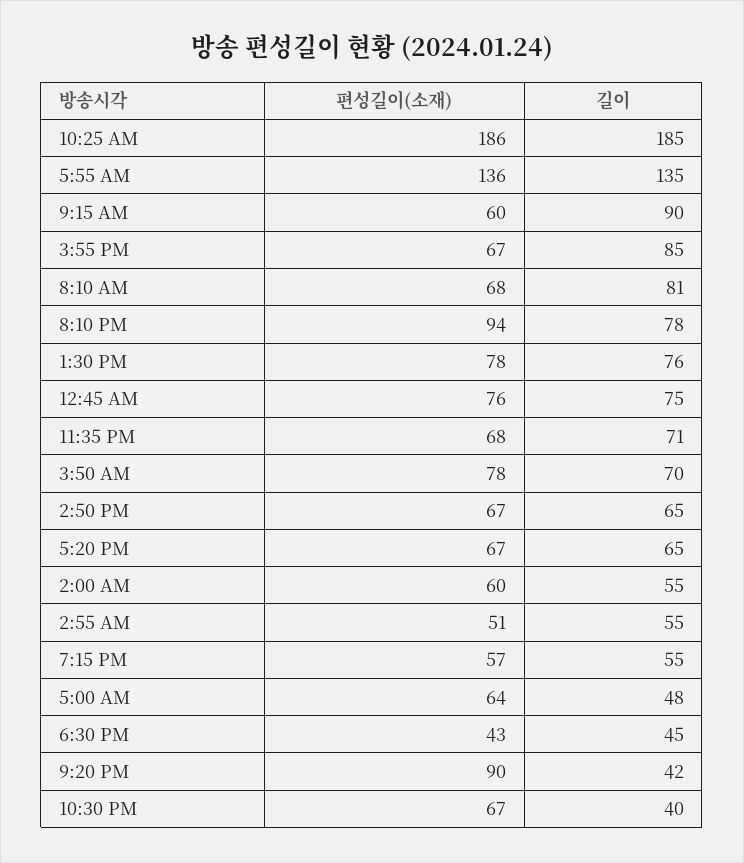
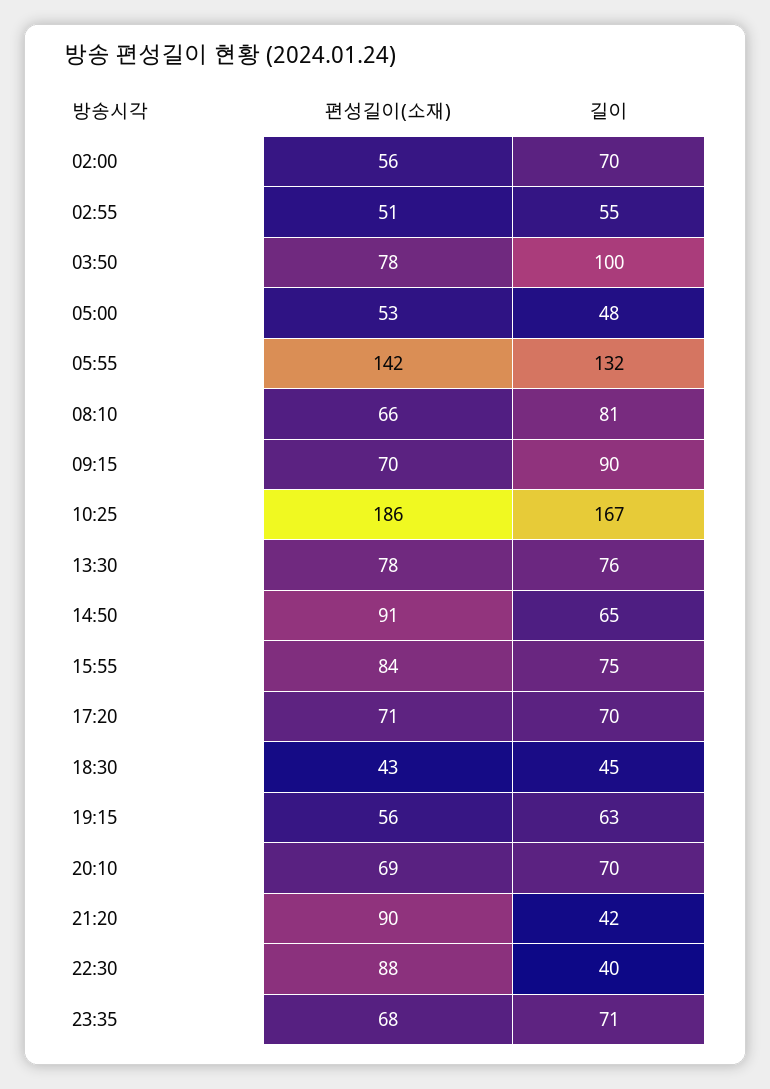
  {
    "편성길이(소재)": {
      "10:25 AM": 186,
-     "5:55 AM": 136,
+     "5:55 AM": 142,
-     "9:15 AM": 60,
+     "9:15 AM": 70,
-     "3:55 PM": 67,
+     "3:55 PM": 84,
-     "8:10 AM": 68,
+     "8:10 AM": 66,
-     "8:10 PM": 94,
+     "8:10 PM": 69,
      "1:30 PM": 78,
-     "12:45 AM": 76,
      "11:35 PM": 68,
      "3:50 AM": 78,
-     "2:50 PM": 67,
+     "2:50 PM": 91,
-     "5:20 PM": 67,
+     "5:20 PM": 71,
-     "2:00 AM": 60,
+     "2:00 AM": 56,
      "2:55 AM": 51,
-     "7:15 PM": 57,
+     "7:15 PM": 56,
-     "5:00 AM": 64,
+     "5:00 AM": 53,
      "6:30 PM": 43,
      "9:20 PM": 90,
-     "10:30 PM": 67
+     "10:30 PM": 88
    },
    "길이": {
-     "10:25 AM": 185,
+     "10:25 AM": 167,
-     "5:55 AM": 135,
+     "5:55 AM": 132,
      "9:15 AM": 90,
-     "3:55 PM": 85,
+     "3:55 PM": 75,
      "8:10 AM": 81,
-     "8:10 PM": 78,
+     "8:10 PM": 70,
      "1:30 PM": 76,
-     "12:45 AM": 75,
      "11:35 PM": 71,
-     "3:50 AM": 70,
+     "3:50 AM": 100,
      "2:50 PM": 65,
-     "5:20 PM": 65,
+     "5:20 PM": 70,
-     "2:00 AM": 55,
+     "2:00 AM": 70,
      "2:55 AM": 55,
-     "7:15 PM": 55,
+     "7:15 PM": 63,
      "5:00 AM": 48,
      "6:30 PM": 45,
      "9:20 PM": 42,
      "10:30 PM": 40
    }
  }

